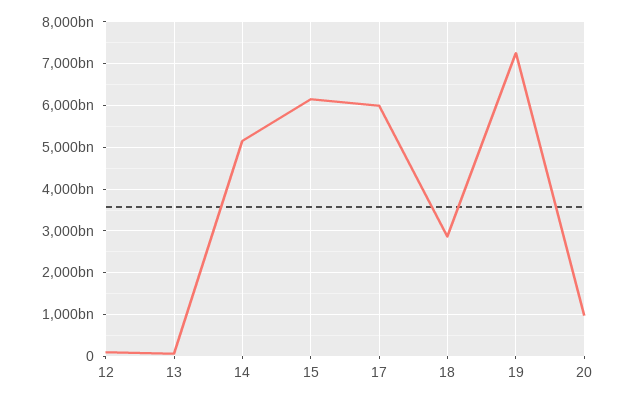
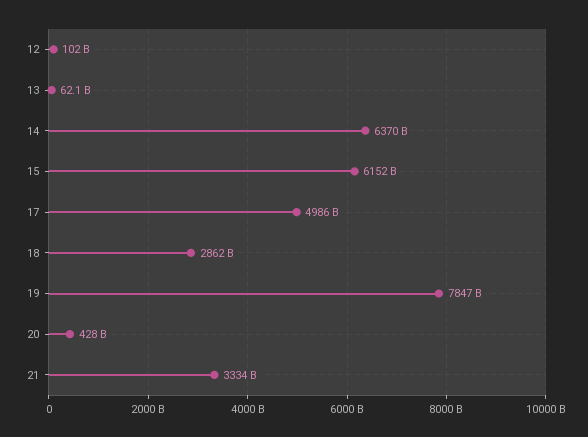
  {
    "12": 102000000000,
    "13": 62100000000,
-   "14": 5200000000000,
+   "14": 6370000000000,
    "15": 6152000000000,
-   "17": 6000000000000,
+   "17": 4986000000000,
    "18": 2862000000000,
-   "19": 7200000000000,
+   "19": 7847000000000,
-   "20": 1000000000000
+   "20": 428000000000,
+   "21": 3334000000000
  }

